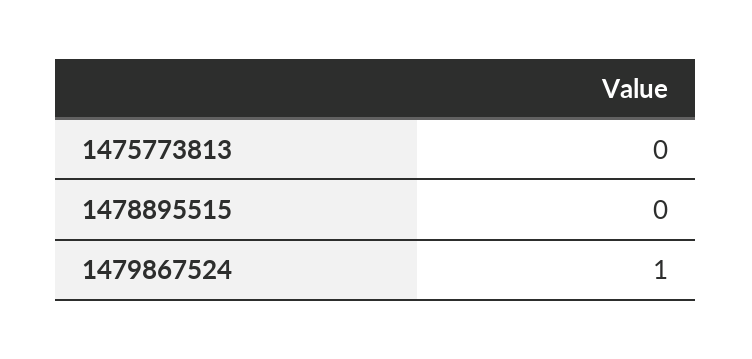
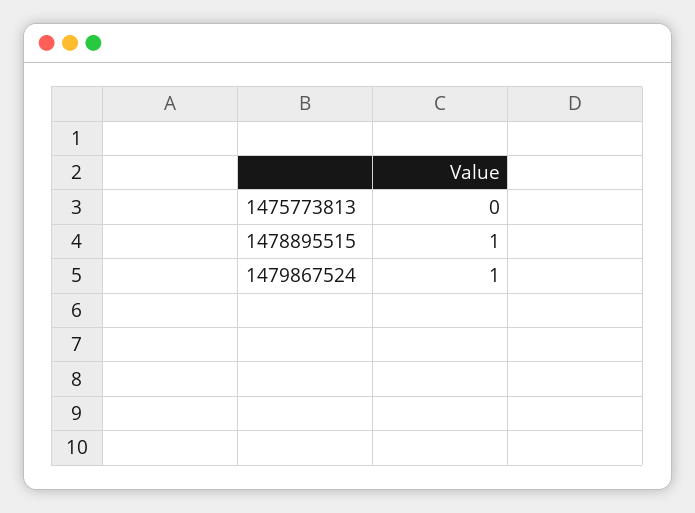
  {
    "1475773813": 0,
-   "1478895515": 0,
+   "1478895515": 1,
    "1479867524": 1
  }

